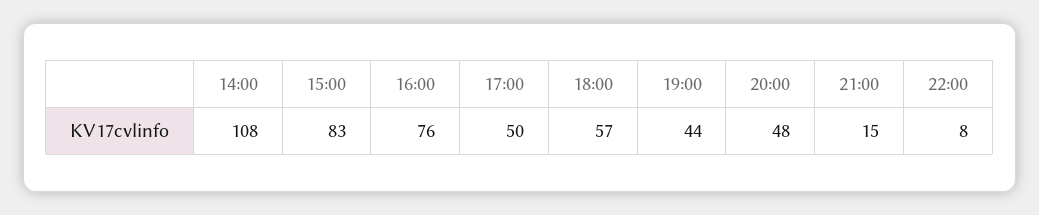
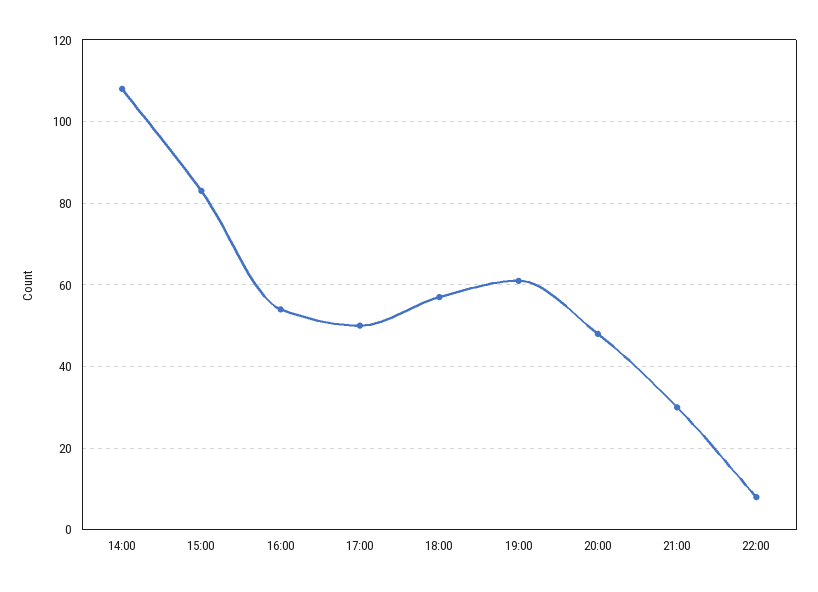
  {
    "14:00": 108,
    "15:00": 83,
-   "16:00": 76,
+   "16:00": 55,
    "17:00": 50,
    "18:00": 57,
-   "19:00": 44,
+   "19:00": 60,
    "20:00": 48,
-   "21:00": 15,
+   "21:00": 30,
    "22:00": 8
  }

